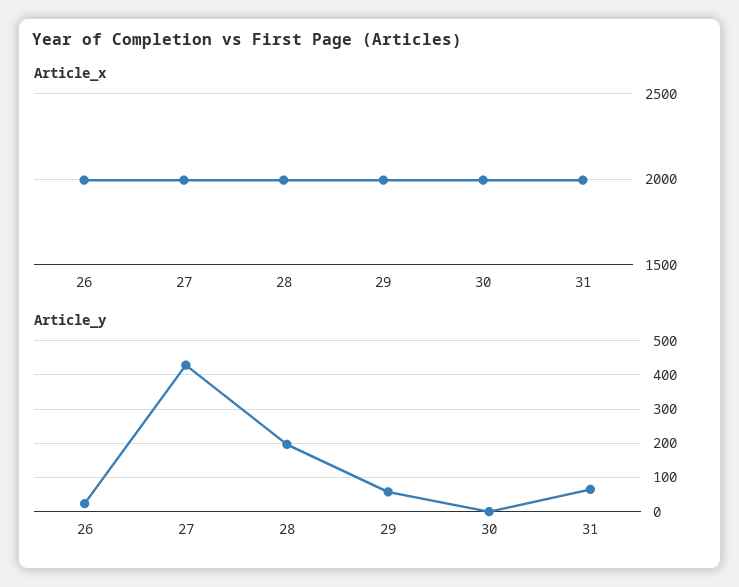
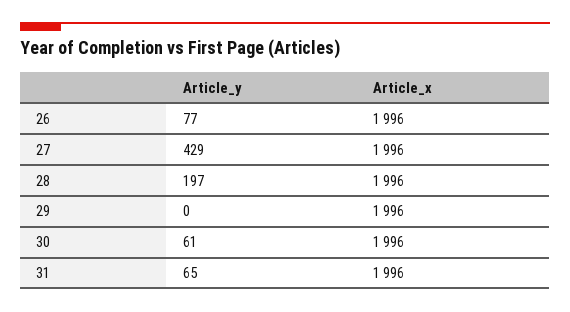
  {
    "Article_x": {
      "26": 1996,
      "27": 1996,
      "28": 1996,
      "29": 1996,
      "30": 1996,
      "31": 1996
    },
    "Article_y": {
-     "26": 20,
+     "26": 77,
      "27": 429,
      "28": 197,
-     "29": 60,
+     "29": 0,
-     "30": 0,
+     "30": 61,
      "31": 65
    }
  }

